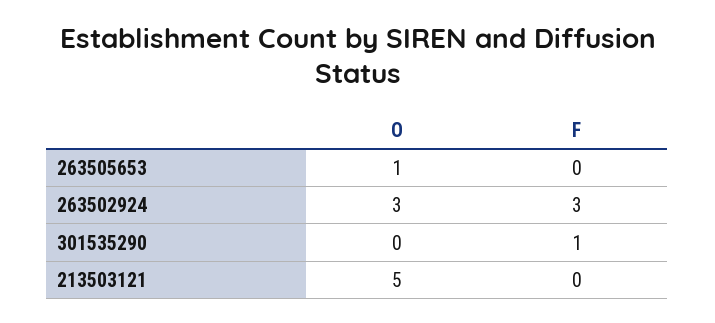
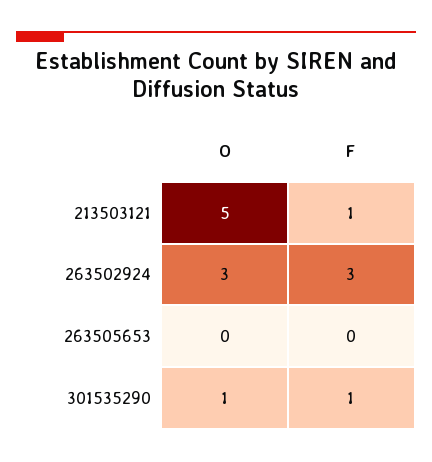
  {
    "O": {
-     "263505653": 1,
+     "263505653": 0,
      "263502924": 3,
-     "301535290": 0,
+     "301535290": 1,
      "213503121": 5
    },
    "F": {
      "263505653": 0,
      "263502924": 3,
      "301535290": 1,
-     "213503121": 0
+     "213503121": 1
    }
  }

